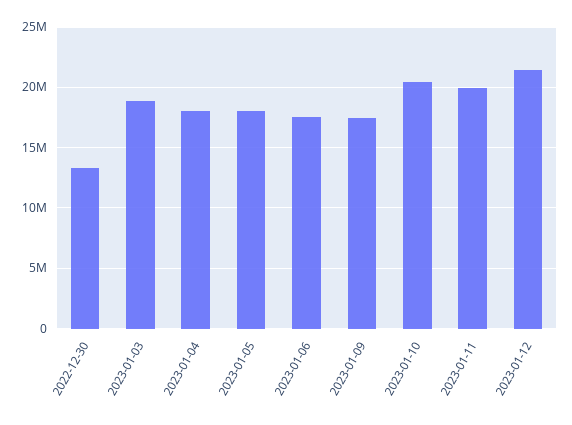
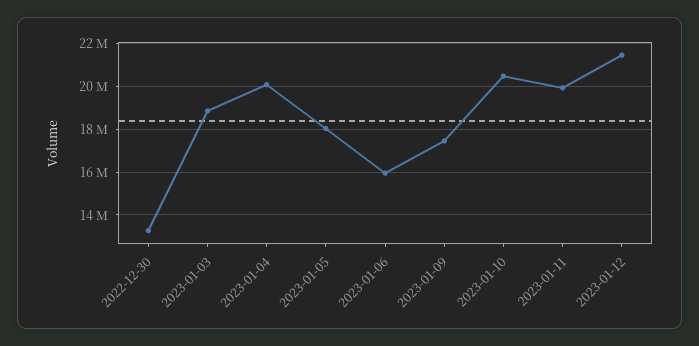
  {
    "2022-12-30": 13500000,
    "2023-01-03": 19000000,
-   "2023-01-04": 18000000,
+   "2023-01-04": 20000000,
    "2023-01-05": 18000000,
-   "2023-01-06": 17500000,
+   "2023-01-06": 16000000,
    "2023-01-09": 17500000,
    "2023-01-10": 20500000,
    "2023-01-11": 20000000,
    "2023-01-12": 21500000
  }

